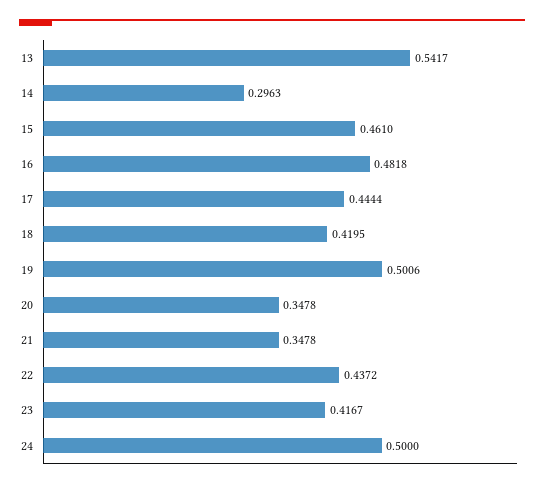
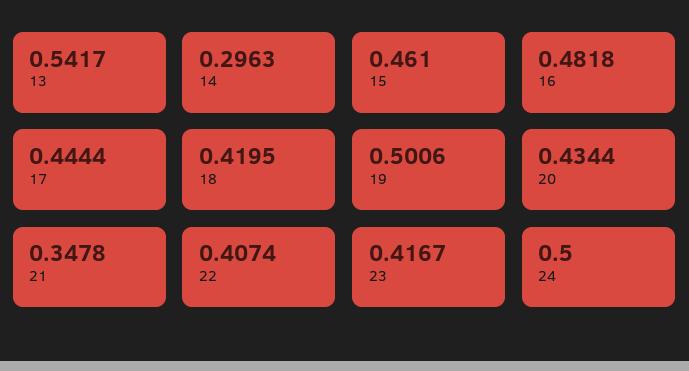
  {
    "13": 0.5417,
    "14": 0.2963,
    "15": 0.461,
    "16": 0.4818,
    "17": 0.4444,
    "18": 0.4195,
    "19": 0.5006,
-   "20": 0.3478,
+   "20": 0.4344,
    "21": 0.3478,
-   "22": 0.4372,
+   "22": 0.4074,
    "23": 0.4167,
    "24": 0.5
  }

